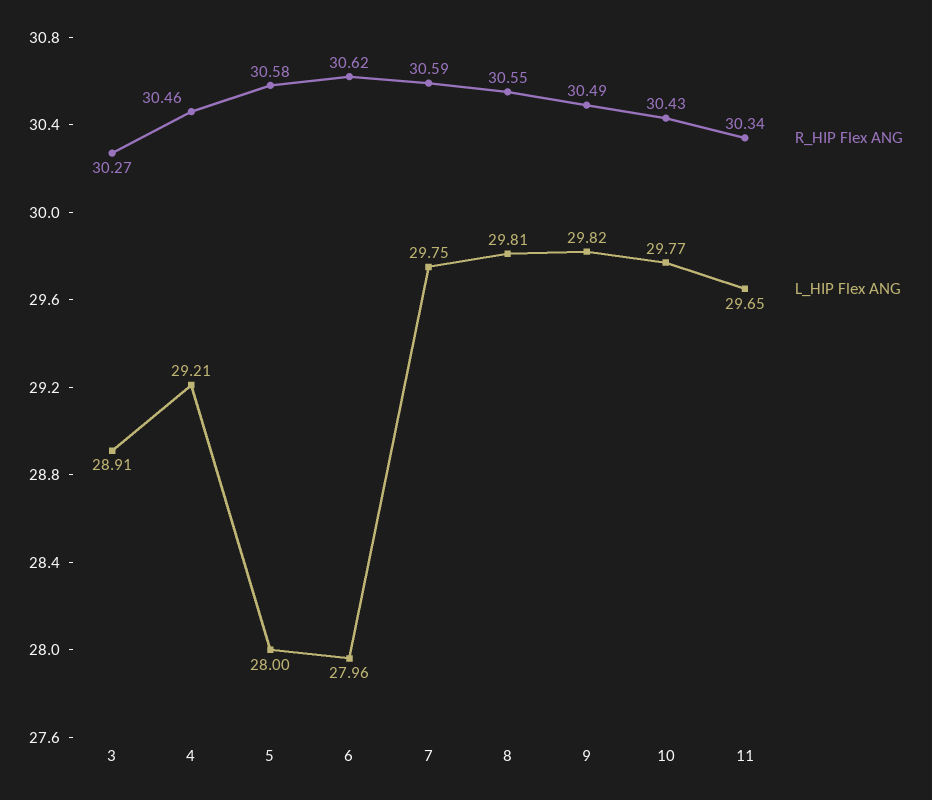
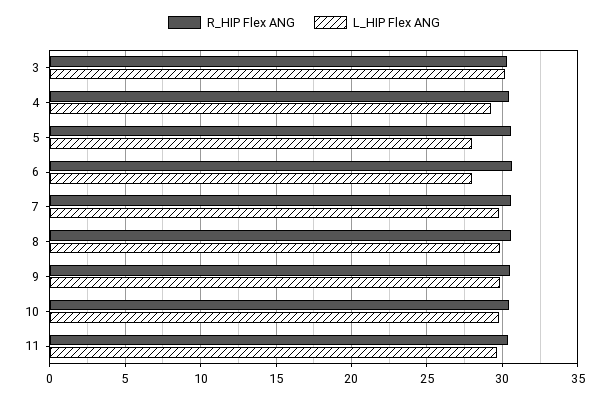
  {
    "R_HIP Flex ANG": {
      "3": 30.27,
      "4": 30.46,
      "5": 30.58,
      "6": 30.62,
      "7": 30.59,
      "8": 30.55,
      "9": 30.49,
      "10": 30.43,
      "11": 30.34
    },
    "L_HIP Flex ANG": {
-     "3": 28.91,
+     "3": 30,
      "4": 29.21,
      "5": 28,
      "6": 27.96,
      "7": 29.75,
      "8": 29.81,
      "9": 29.82,
      "10": 29.77,
      "11": 29.65
    }
  }

